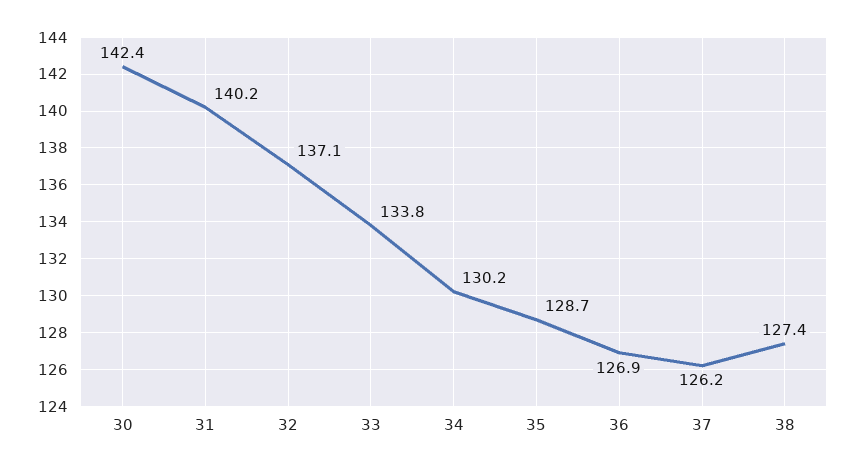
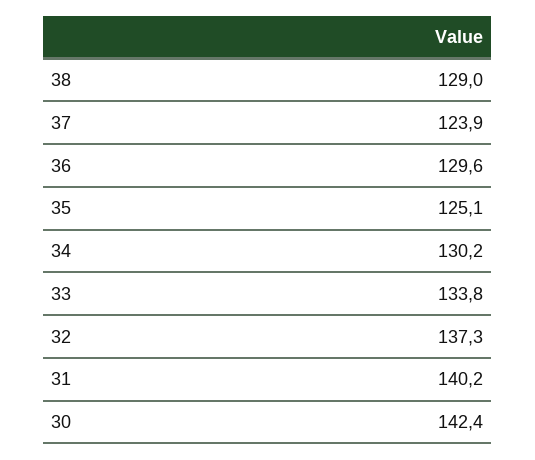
  {
    "30": 142.4,
    "31": 140.2,
-   "32": 137.1,
+   "32": 137.3,
    "33": 133.8,
    "34": 130.2,
-   "35": 128.7,
+   "35": 125.1,
-   "36": 126.9,
+   "36": 129.6,
-   "37": 126.2,
+   "37": 123.9,
-   "38": 127.4
+   "38": 129
  }

